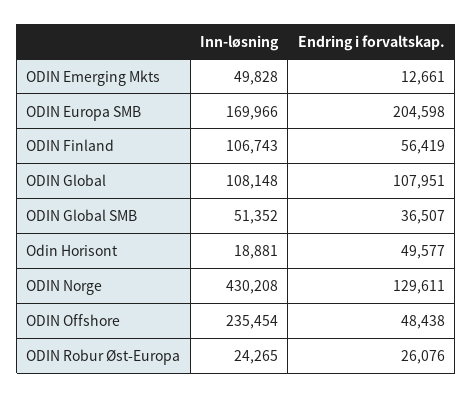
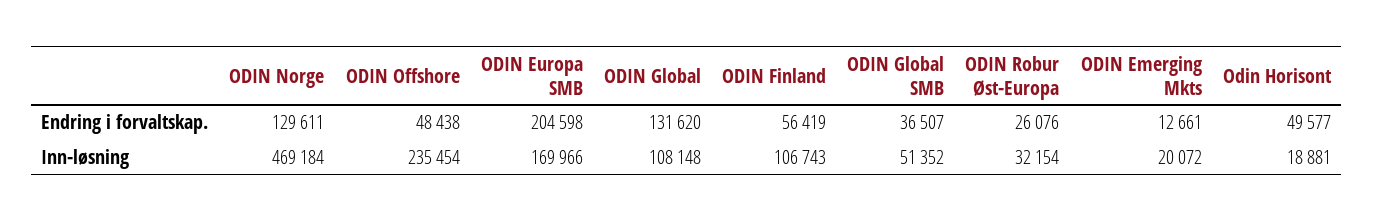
  {
    "Inn-løsning": {
-     "ODIN Emerging Mkts": 49828,
+     "ODIN Emerging Mkts": 20072,
      "ODIN Europa SMB": 169966,
      "ODIN Finland": 106743,
      "ODIN Global": 108148,
      "ODIN Global SMB": 51352,
      "Odin Horisont": 18881,
-     "ODIN Norge": 430208,
+     "ODIN Norge": 469184,
      "ODIN Offshore": 235454,
-     "ODIN Robur Øst-Europa": 24265
+     "ODIN Robur Øst-Europa": 32154
    },
    "Endring i forvaltskap.": {
      "ODIN Emerging Mkts": 12661,
      "ODIN Europa SMB": 204598,
      "ODIN Finland": 56419,
-     "ODIN Global": 107951,
+     "ODIN Global": 131620,
      "ODIN Global SMB": 36507,
      "Odin Horisont": 49577,
      "ODIN Norge": 129611,
      "ODIN Offshore": 48438,
      "ODIN Robur Øst-Europa": 26076
    }
  }

